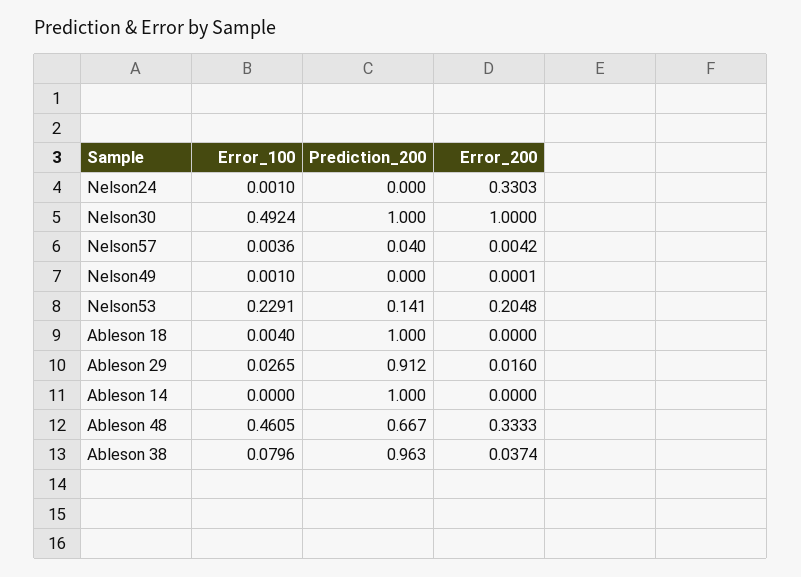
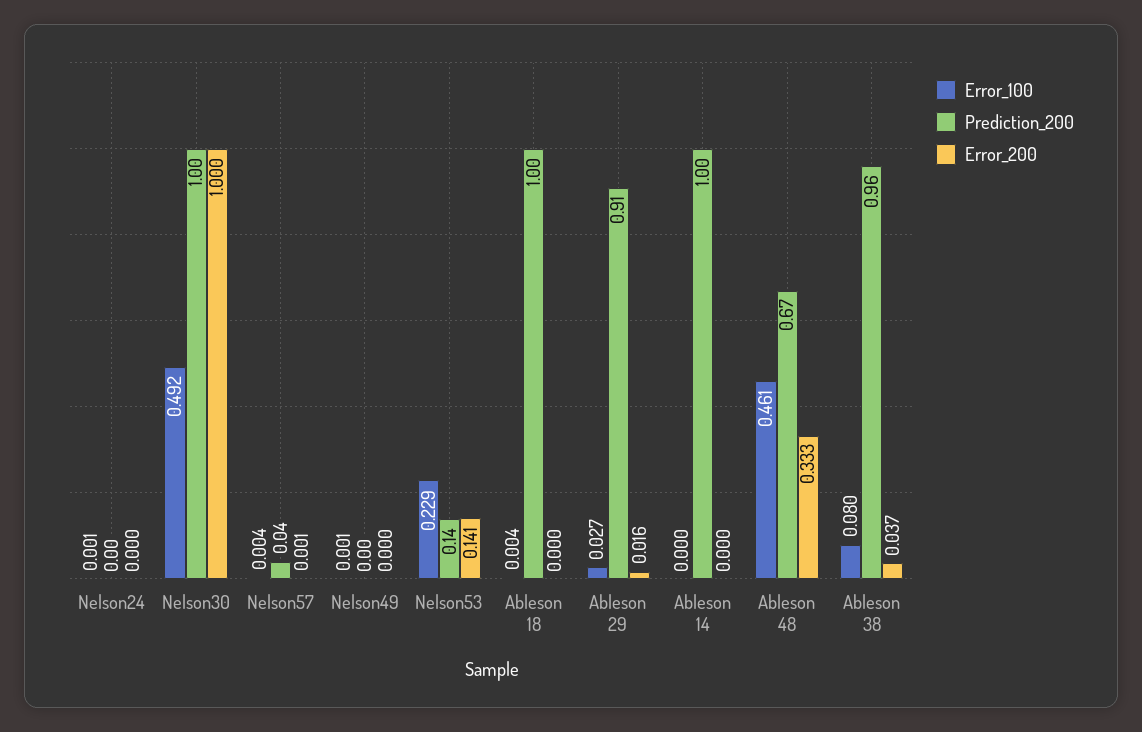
  {
    "Error_100": {
      "Nelson24": 0.001,
      "Nelson30": 0.4924,
      "Nelson57": 0.0036,
      "Nelson49": 0.001,
      "Nelson53": 0.2291,
      "Ableson 18": 0.004,
      "Ableson 29": 0.0265,
      "Ableson 14": 0,
      "Ableson 48": 0.4605,
      "Ableson 38": 0.0796
    },
    "Prediction_200": {
      "Nelson24": 0,
      "Nelson30": 1,
      "Nelson57": 0.04,
      "Nelson49": 0,
      "Nelson53": 0.141,
      "Ableson 18": 1,
      "Ableson 29": 0.912,
      "Ableson 14": 1,
      "Ableson 48": 0.667,
      "Ableson 38": 0.963
    },
    "Error_200": {
-     "Nelson24": 0.3303,
+     "Nelson24": 0,
      "Nelson30": 1,
-     "Nelson57": 0.0042,
+     "Nelson57": 0.001,
      "Nelson49": 0.0001,
-     "Nelson53": 0.2048,
+     "Nelson53": 0.141,
      "Ableson 18": 0,
      "Ableson 29": 0.016,
      "Ableson 14": 0,
      "Ableson 48": 0.3333,
      "Ableson 38": 0.0374
    }
  }

